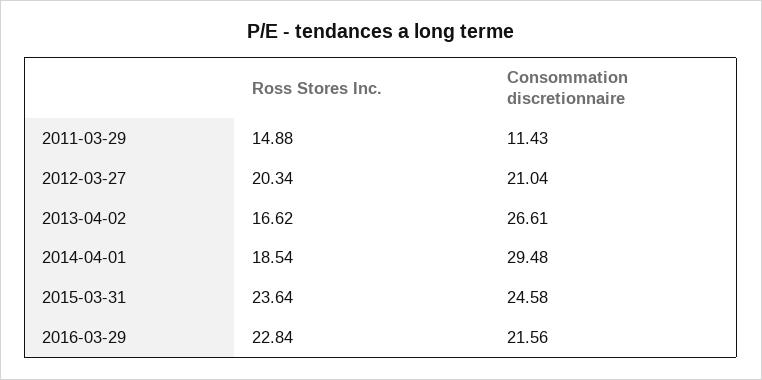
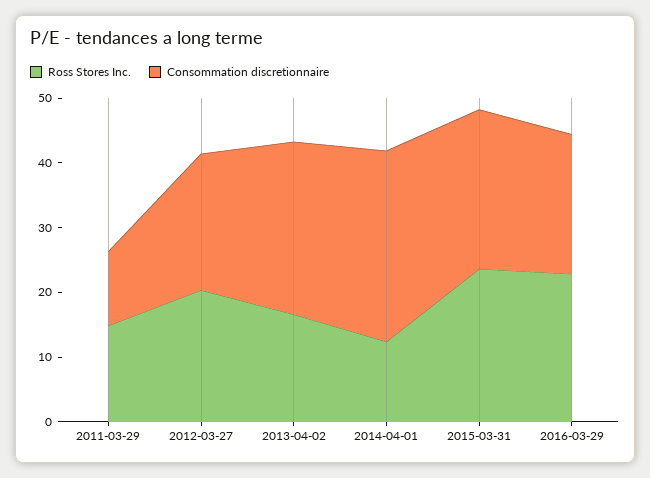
  {
    "Ross Stores Inc.": {
      "2011-03-29": 14.88,
      "2012-03-27": 20.34,
      "2013-04-02": 16.62,
-     "2014-04-01": 18.54,
+     "2014-04-01": 12,
      "2015-03-31": 23.64,
      "2016-03-29": 22.84
    },
    "Consommation discretionnaire": {
      "2011-03-29": 11.43,
      "2012-03-27": 21.04,
      "2013-04-02": 26.61,
      "2014-04-01": 29.48,
      "2015-03-31": 24.58,
      "2016-03-29": 21.56
    }
  }

